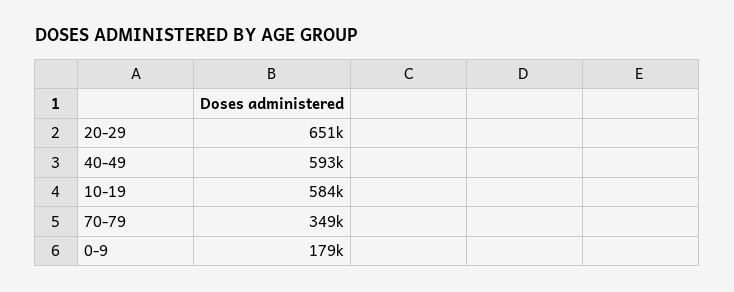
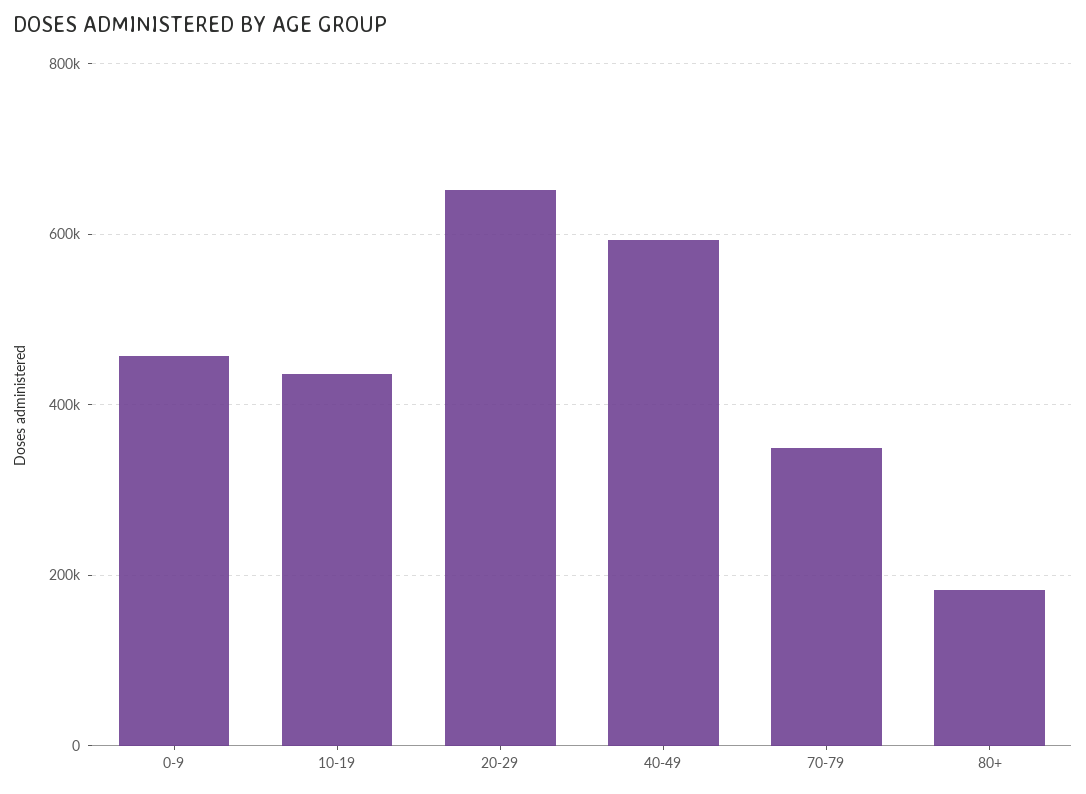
  {
    "20-29": 651000,
    "40-49": 593000,
-   "10-19": 584000,
+   "10-19": 440000,
    "70-79": 349000,
-   "0-9": 179000
+   "0-9": 460000,
+   "80+": 180000
  }

